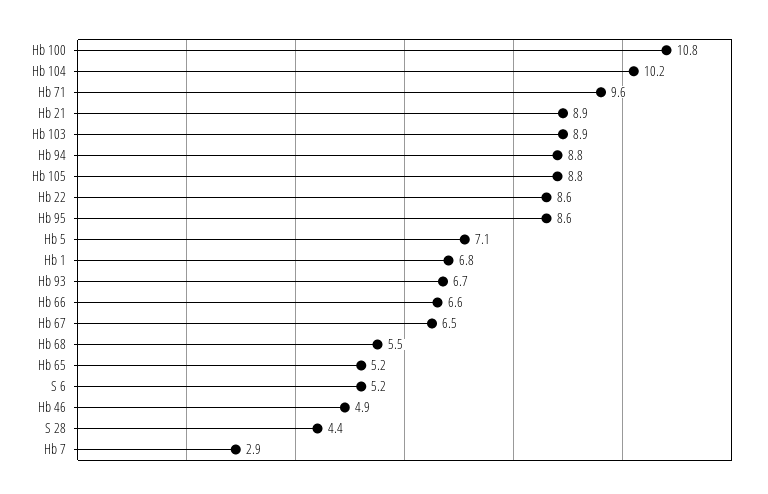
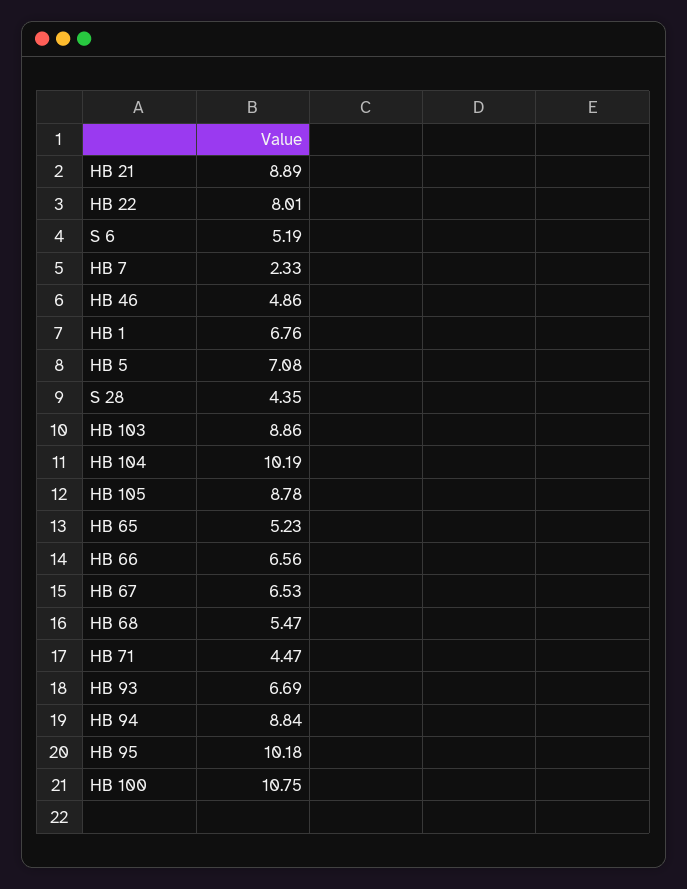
  {
    "Hb 100": 10.75,
    "Hb 104": 10.19,
-   "Hb 71": 9.6,
+   "Hb 71": 4.47,
    "Hb 21": 8.89,
    "Hb 103": 8.86,
    "Hb 94": 8.84,
    "Hb 105": 8.78,
-   "Hb 22": 8.6,
+   "Hb 22": 8.01,
-   "Hb 95": 8.6,
+   "Hb 95": 10.18,
    "Hb 5": 7.08,
    "Hb 1": 6.76,
    "Hb 93": 6.69,
    "Hb 66": 6.56,
    "Hb 67": 6.53,
    "Hb 68": 5.47,
    "Hb 65": 5.23,
    "S 6": 5.19,
    "Hb 46": 4.86,
    "S 28": 4.35,
-   "Hb 7": 2.9
+   "Hb 7": 2.33
  }

